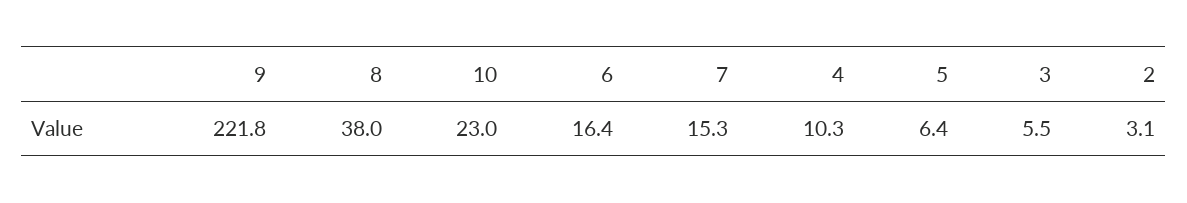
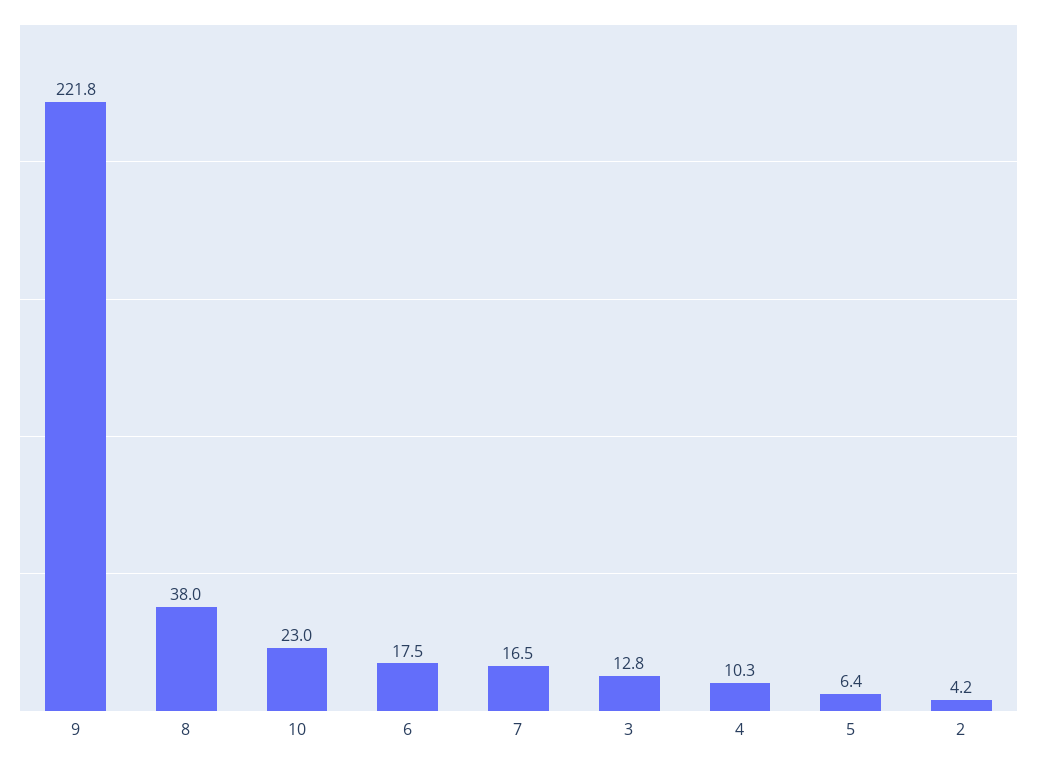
  {
    "9": 221.8,
    "8": 38,
    "10": 23,
-   "6": 16.4,
+   "6": 17.5,
-   "7": 15.3,
+   "7": 16.5,
    "4": 10.3,
    "5": 6.4,
-   "3": 5.5,
+   "3": 12.8,
-   "2": 3.1
+   "2": 4.2
  }

